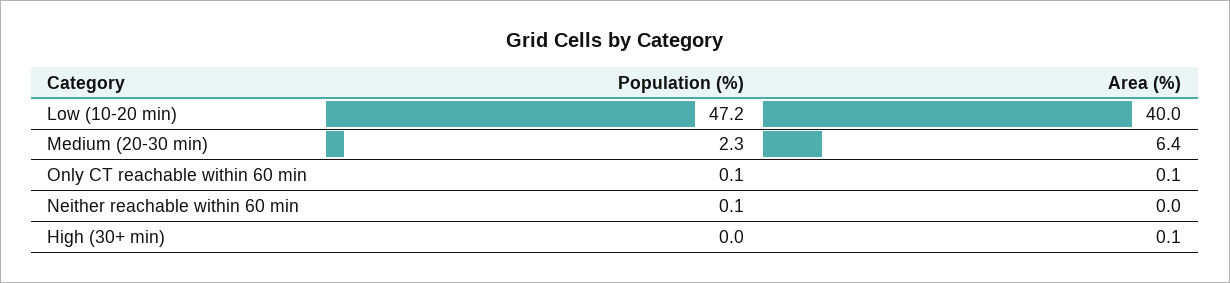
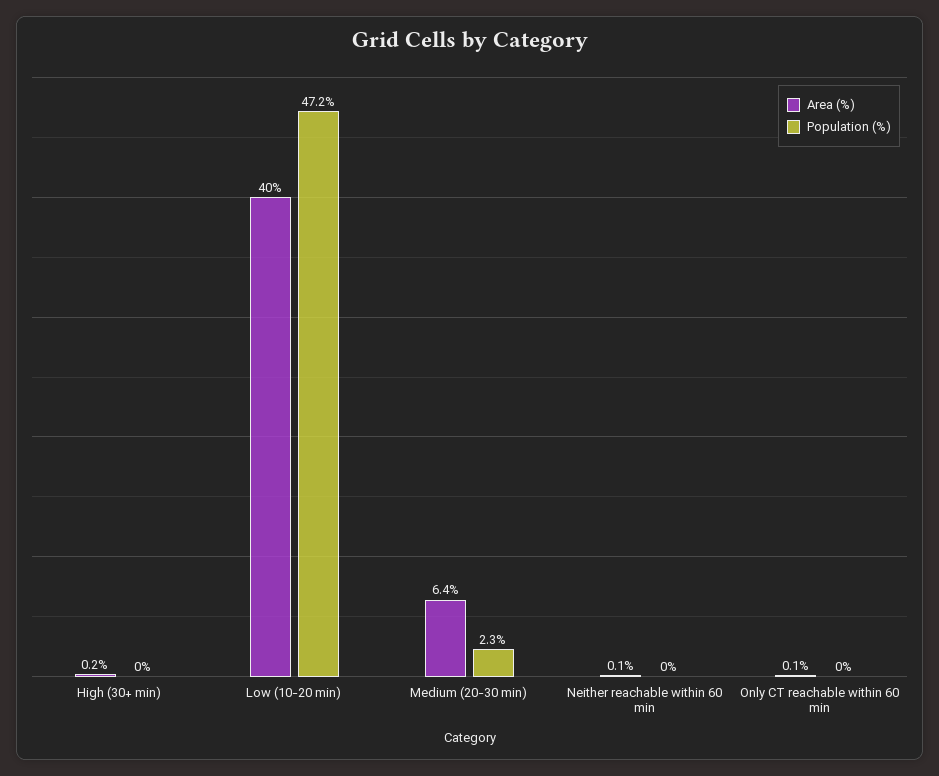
  {
    "Population (%)": {
      "Low (10-20 min)": 47.2,
      "Medium (20-30 min)": 2.3,
-     "Only CT reachable within 60 min": 0.1,
+     "Only CT reachable within 60 min": 0,
-     "Neither reachable within 60 min": 0.1,
+     "Neither reachable within 60 min": 0,
      "High (30+ min)": 0
    },
    "Area (%)": {
      "Low (10-20 min)": 40,
      "Medium (20-30 min)": 6.4,
      "Only CT reachable within 60 min": 0.1,
-     "Neither reachable within 60 min": 0,
+     "Neither reachable within 60 min": 0.1,
-     "High (30+ min)": 0.1
+     "High (30+ min)": 0.2
    }
  }

